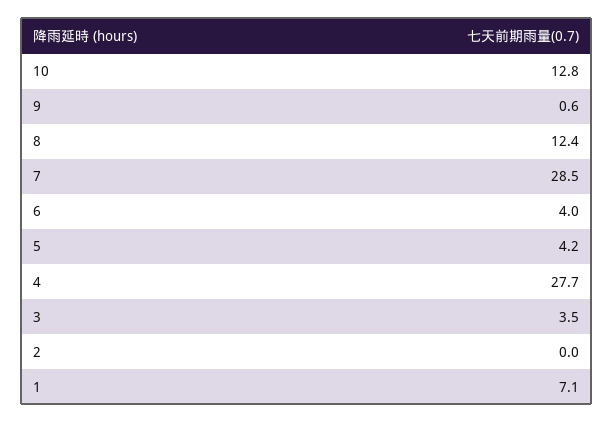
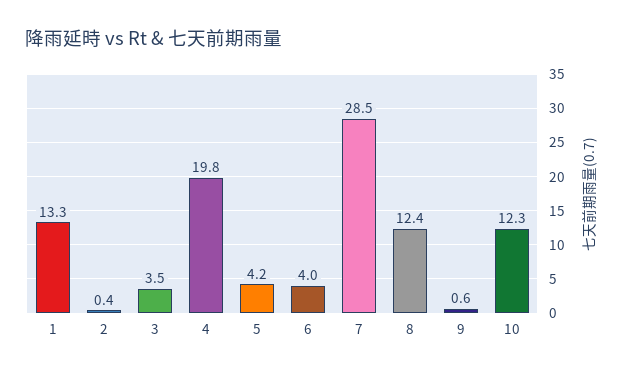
  {
-   "10": 12.8,
+   "10": 12.3,
    "9": 0.6,
    "8": 12.4,
    "7": 28.5,
    "6": 4,
    "5": 4.2,
-   "4": 27.7,
+   "4": 19.8,
    "3": 3.5,
-   "2": 0,
+   "2": 0.4,
-   "1": 7.1
+   "1": 13.3
  }

